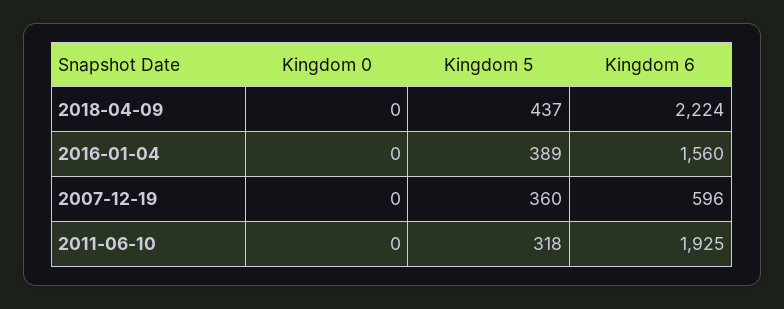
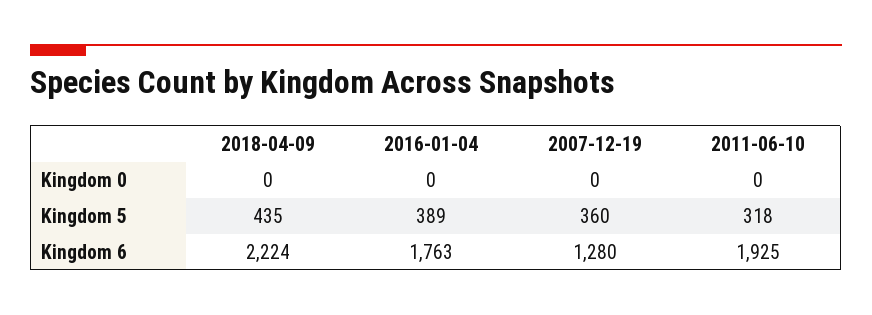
  {
    "Kingdom 0": {
      "2018-04-09": 0,
      "2016-01-04": 0,
      "2007-12-19": 0,
      "2011-06-10": 0
    },
    "Kingdom 5": {
-     "2018-04-09": 437,
+     "2018-04-09": 435,
      "2016-01-04": 389,
      "2007-12-19": 360,
      "2011-06-10": 318
    },
    "Kingdom 6": {
      "2018-04-09": 2224,
-     "2016-01-04": 1560,
+     "2016-01-04": 1763,
-     "2007-12-19": 596,
+     "2007-12-19": 1280,
      "2011-06-10": 1925
    }
  }

